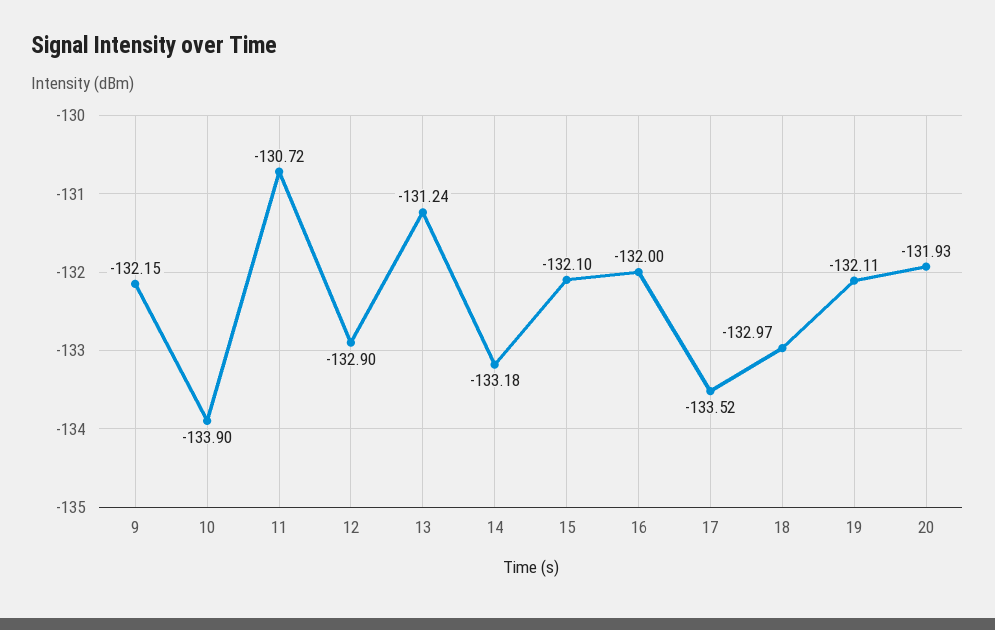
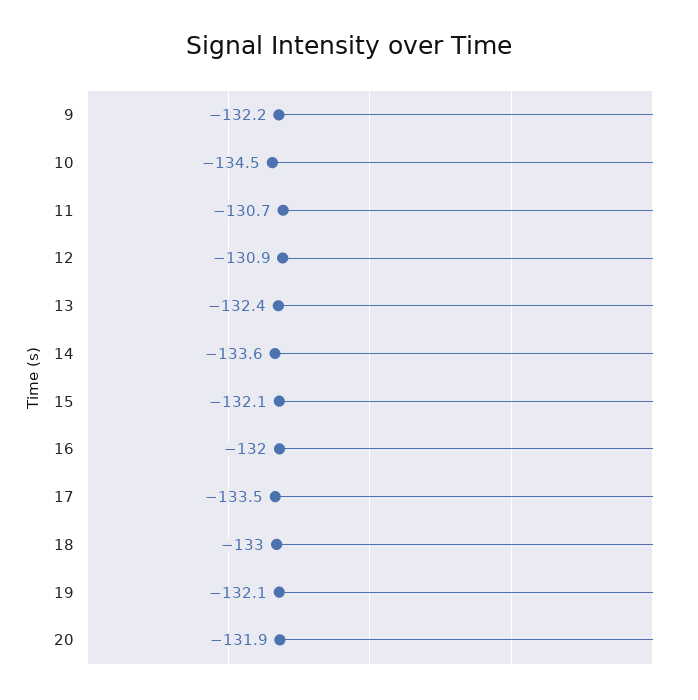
  {
    "9": -132.15,
-   "10": -133.9,
+   "10": -134.5,
    "11": -130.72,
-   "12": -132.9,
+   "12": -130.9,
-   "13": -131.24,
+   "13": -132.4,
-   "14": -133.18,
+   "14": -133.6,
    "15": -132.1,
    "16": -132,
    "17": -133.52,
    "18": -132.97,
    "19": -132.11,
    "20": -131.93
  }

